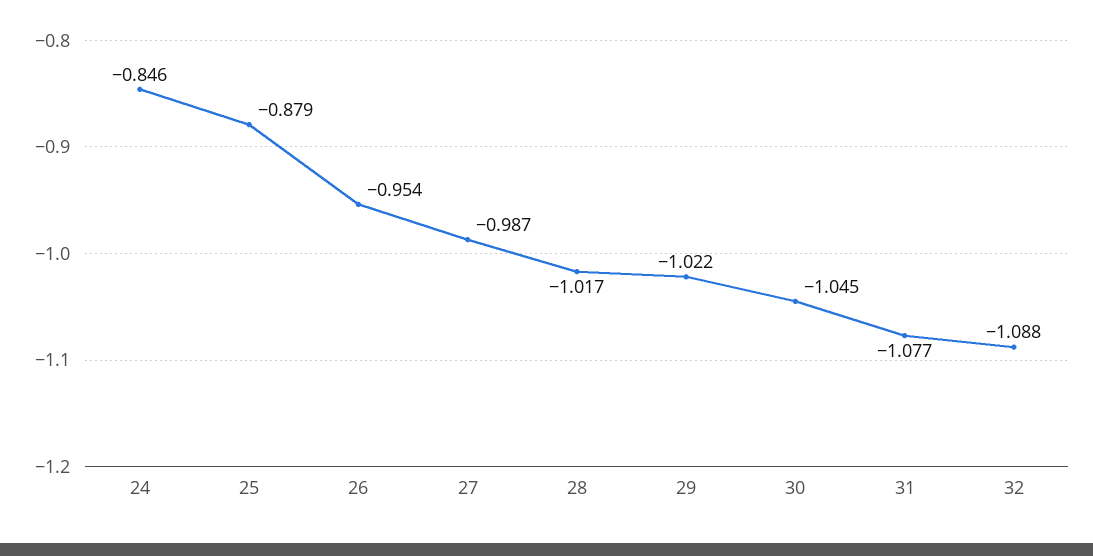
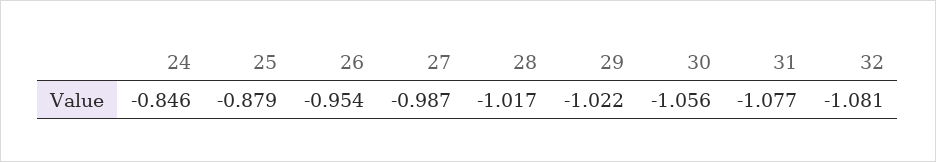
  {
    "24": -0.846,
    "25": -0.879,
    "26": -0.954,
    "27": -0.987,
    "28": -1.017,
    "29": -1.022,
-   "30": -1.045,
+   "30": -1.056,
    "31": -1.077,
-   "32": -1.088
+   "32": -1.081
  }

